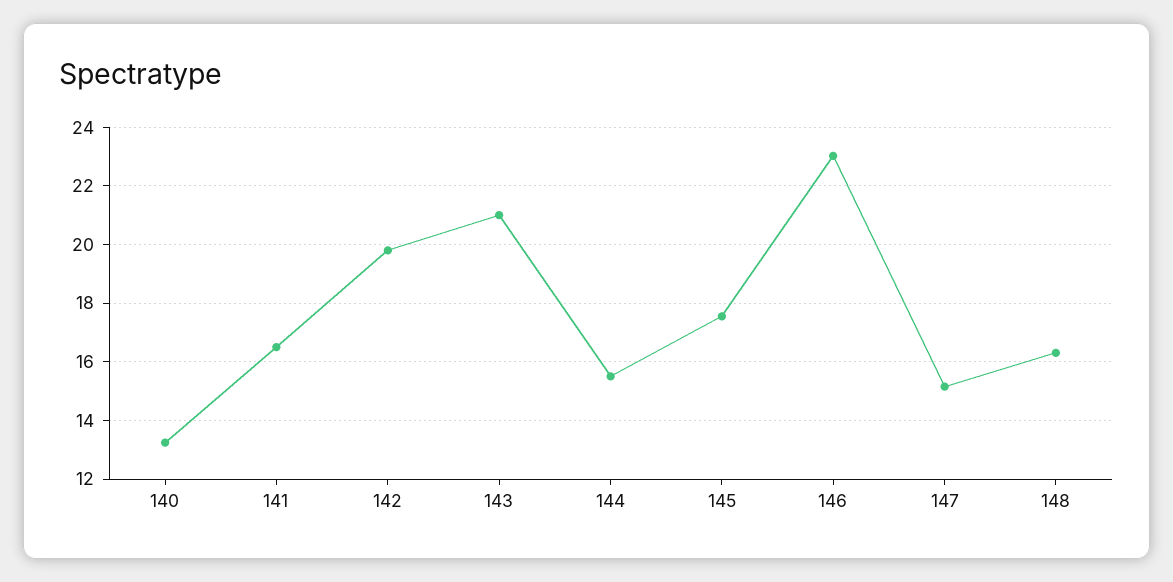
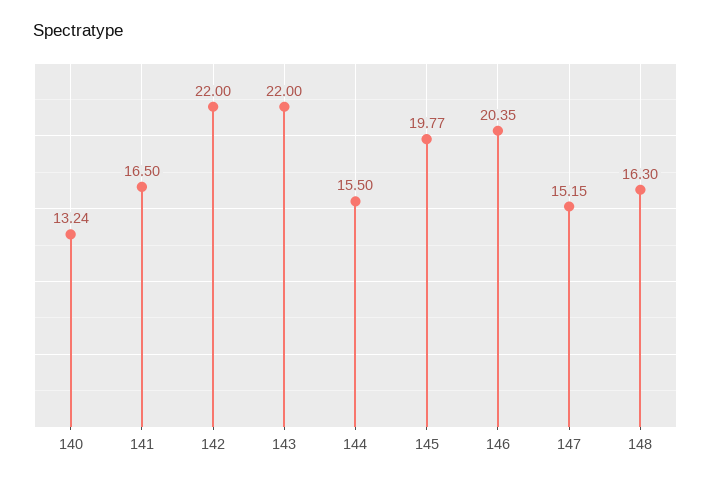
  {
    "140": 13.24,
    "141": 16.5,
-   "142": 19.75,
+   "142": 22,
-   "143": 21,
+   "143": 22,
    "144": 15.5,
-   "145": 17.5,
+   "145": 19.77,
-   "146": 23,
+   "146": 20.35,
    "147": 15.15,
    "148": 16.3
  }

